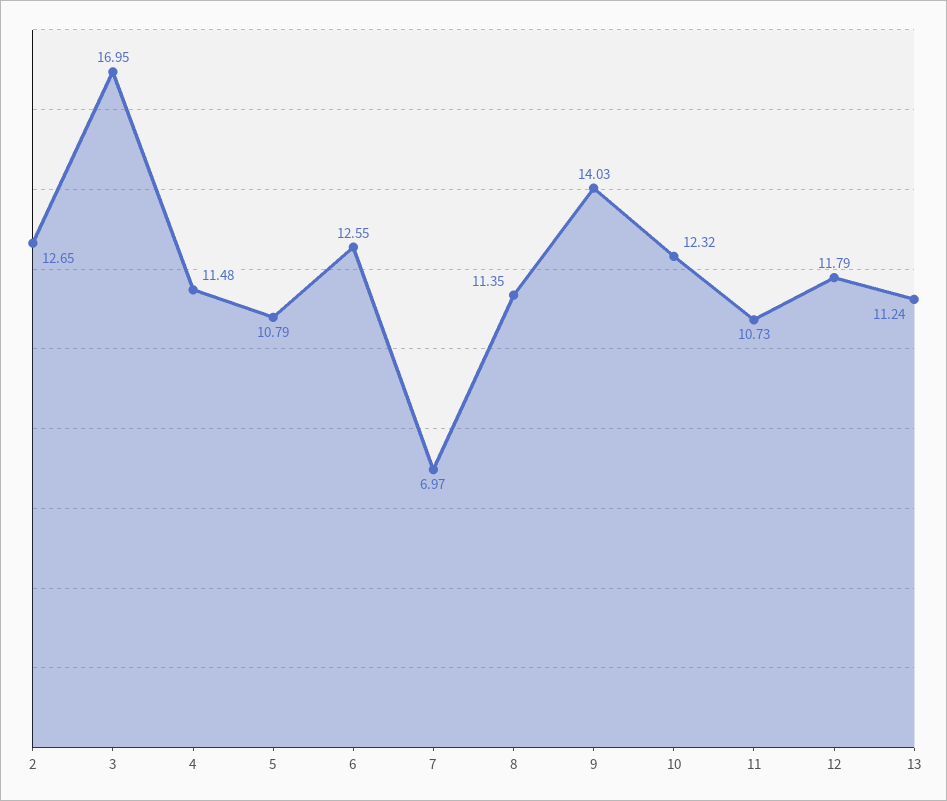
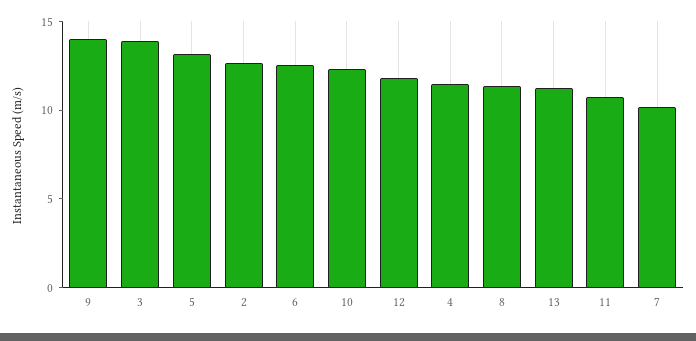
  {
    "2": 12.65,
-   "3": 16.95,
+   "3": 14,
    "4": 11.48,
-   "5": 10.79,
+   "5": 13,
    "6": 12.55,
-   "7": 6.97,
+   "7": 10,
    "8": 11.35,
    "9": 14.03,
    "10": 12.32,
    "11": 10.73,
    "12": 11.79,
    "13": 11.24
  }

